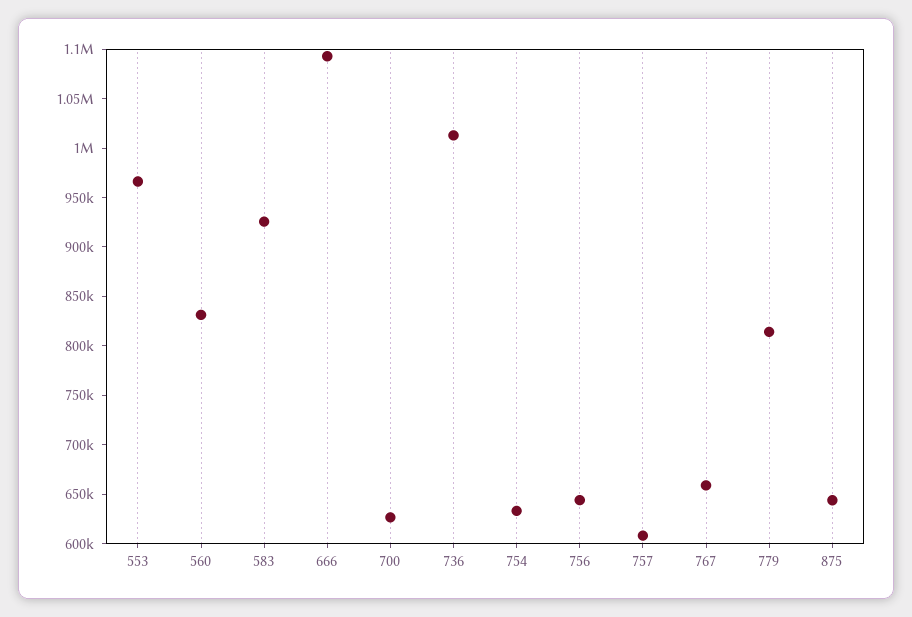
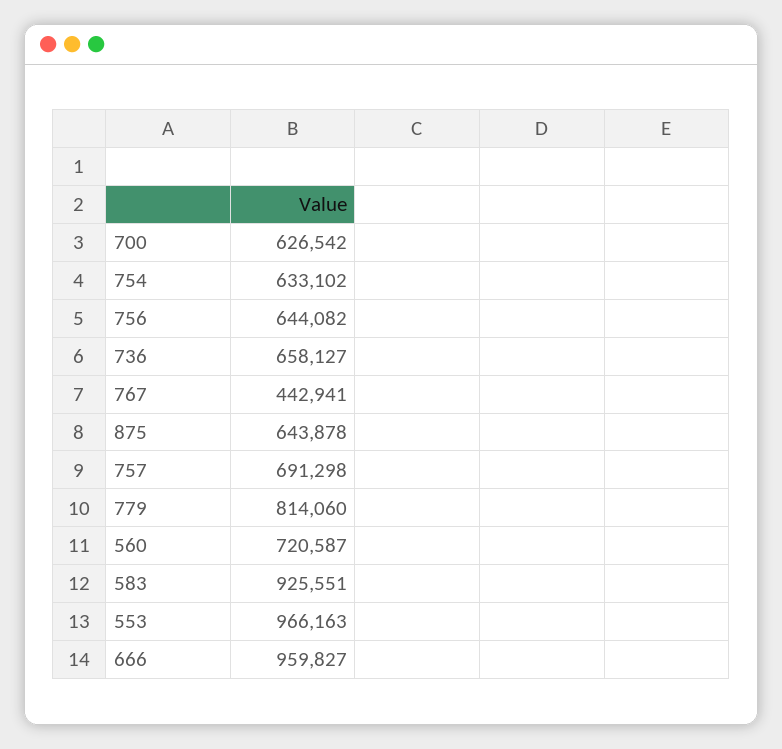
  {
    "553": 966163,
-   "560": 830000,
+   "560": 720587,
    "583": 925551,
-   "666": 1090000,
+   "666": 959827,
    "700": 626542,
-   "736": 1010000,
+   "736": 658127,
    "754": 633102,
    "756": 644082,
-   "757": 610000,
+   "757": 691298,
-   "767": 660000,
+   "767": 442941,
    "779": 814060,
    "875": 643878
  }

